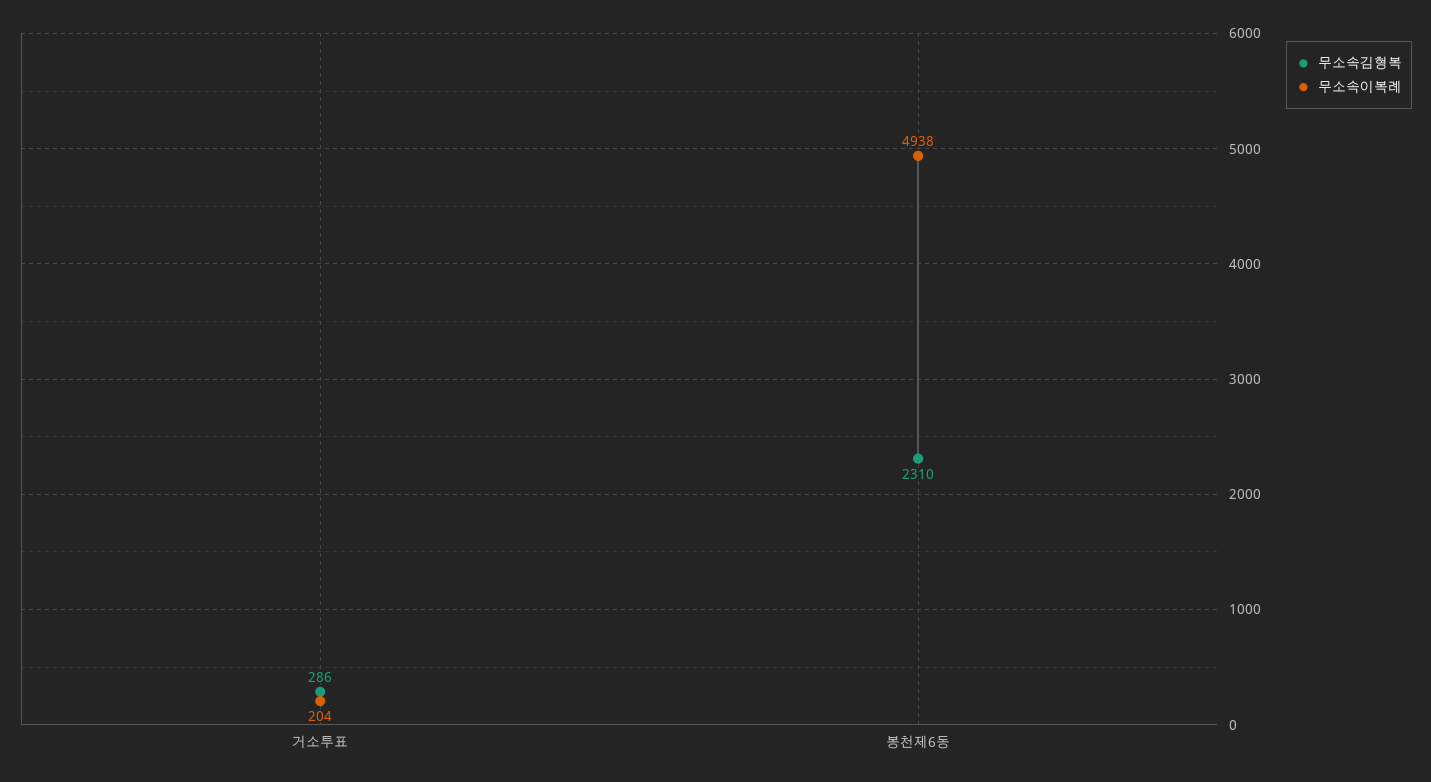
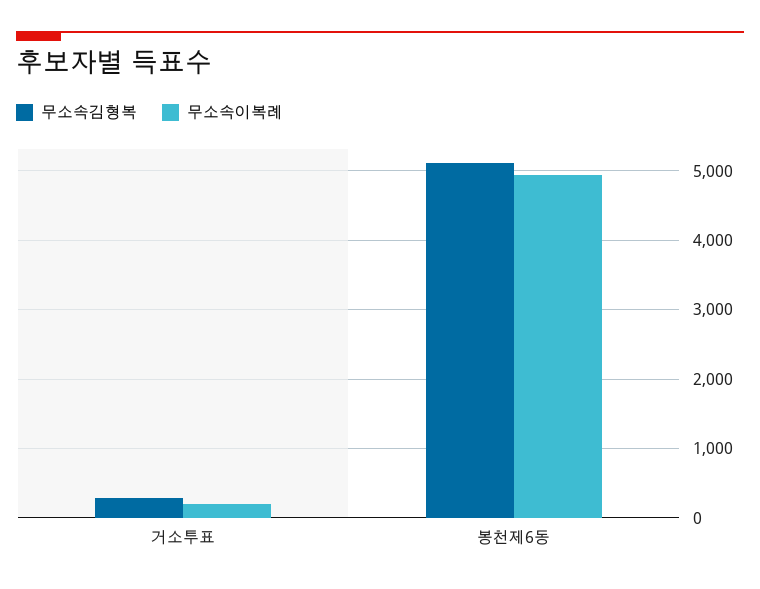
  {
    "무소속김형복": {
      "거소투표": 286,
-     "봉천제6동": 2310
+     "봉천제6동": 5100
    },
    "무소속이복례": {
      "거소투표": 204,
      "봉천제6동": 4938
    }
  }

